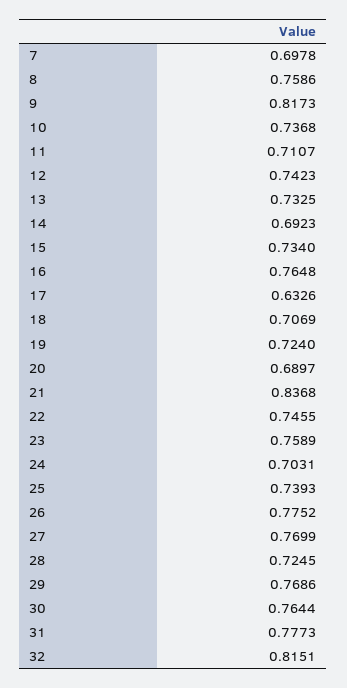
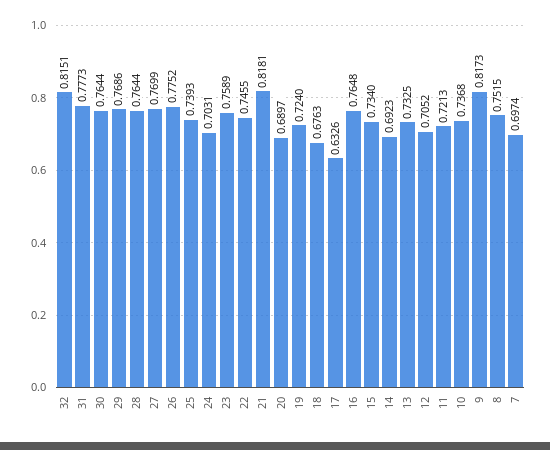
  {
-   "7": 0.6978,
+   "7": 0.6974,
-   "8": 0.7586,
+   "8": 0.7515,
    "9": 0.8173,
    "10": 0.7368,
-   "11": 0.7107,
+   "11": 0.7213,
-   "12": 0.7423,
+   "12": 0.7052,
    "13": 0.7325,
    "14": 0.6923,
    "15": 0.734,
    "16": 0.7648,
    "17": 0.6326,
-   "18": 0.7069,
+   "18": 0.6763,
    "19": 0.724,
    "20": 0.6897,
-   "21": 0.8368,
+   "21": 0.8181,
    "22": 0.7455,
    "23": 0.7589,
    "24": 0.7031,
    "25": 0.7393,
    "26": 0.7752,
    "27": 0.7699,
-   "28": 0.7245,
+   "28": 0.7644,
    "29": 0.7686,
    "30": 0.7644,
    "31": 0.7773,
    "32": 0.8151
  }

